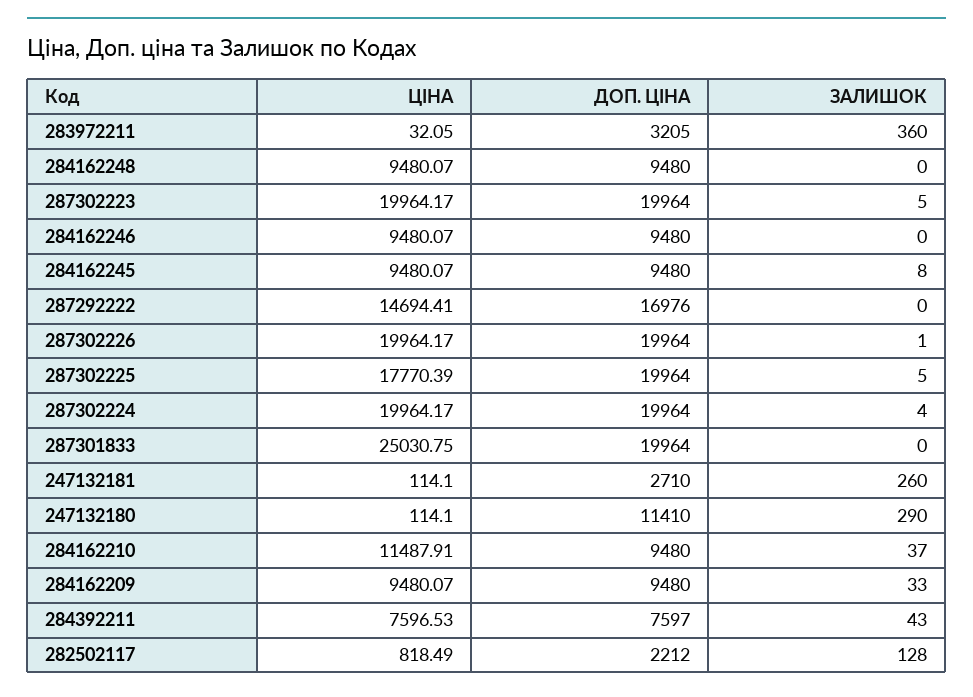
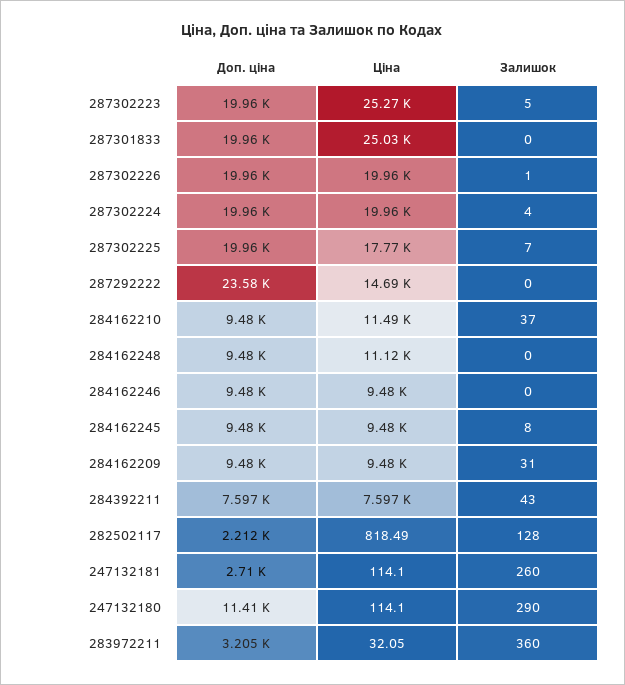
  {
    "ЦІНА": {
      "283972211": 32.05,
-     "284162248": 9480.07,
+     "284162248": 11120,
-     "287302223": 19964.17,
+     "287302223": 25270,
      "284162246": 9480.07,
      "284162245": 9480.07,
      "287292222": 14694.41,
      "287302226": 19964.17,
      "287302225": 17770.39,
      "287302224": 19964.17,
      "287301833": 25030.75,
      "247132181": 114.1,
      "247132180": 114.1,
      "284162210": 11487.91,
      "284162209": 9480.07,
      "284392211": 7596.53,
      "282502117": 818.49
    },
    "ДОП. ЦІНА": {
      "283972211": 3205,
      "284162248": 9480,
      "287302223": 19964,
      "284162246": 9480,
      "284162245": 9480,
-     "287292222": 16976,
+     "287292222": 23580,
      "287302226": 19964,
      "287302225": 19964,
      "287302224": 19964,
      "287301833": 19964,
      "247132181": 2710,
      "247132180": 11410,
      "284162210": 9480,
      "284162209": 9480,
      "284392211": 7597,
      "282502117": 2212
    },
    "ЗАЛИШОК": {
      "283972211": 360,
      "284162248": 0,
      "287302223": 5,
      "284162246": 0,
      "284162245": 8,
      "287292222": 0,
      "287302226": 1,
-     "287302225": 5,
+     "287302225": 7,
      "287302224": 4,
      "287301833": 0,
      "247132181": 260,
      "247132180": 290,
      "284162210": 37,
-     "284162209": 33,
+     "284162209": 31,
      "284392211": 43,
      "282502117": 128
    }
  }

